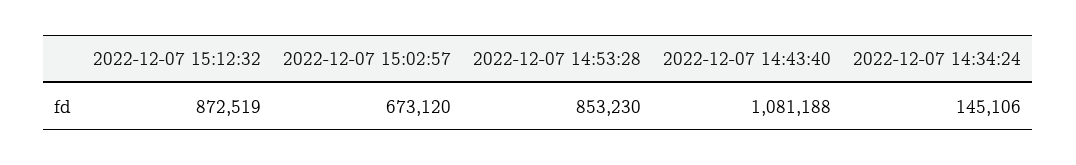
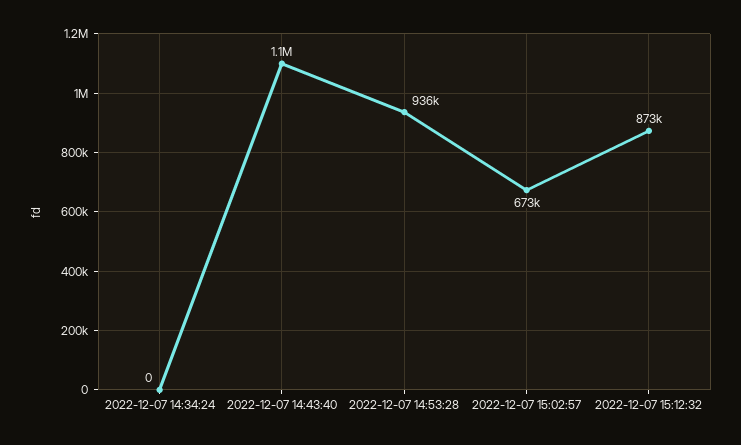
  {
    "2022-12-07 15:12:32": 872519,
    "2022-12-07 15:02:57": 673120,
-   "2022-12-07 14:53:28": 853230,
+   "2022-12-07 14:53:28": 936000,
    "2022-12-07 14:43:40": 1081188,
-   "2022-12-07 14:34:24": 145106
+   "2022-12-07 14:34:24": 0
  }

